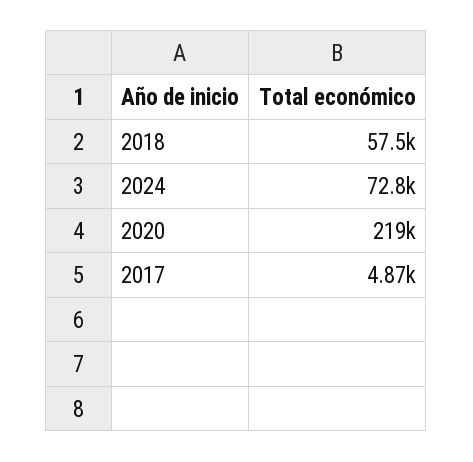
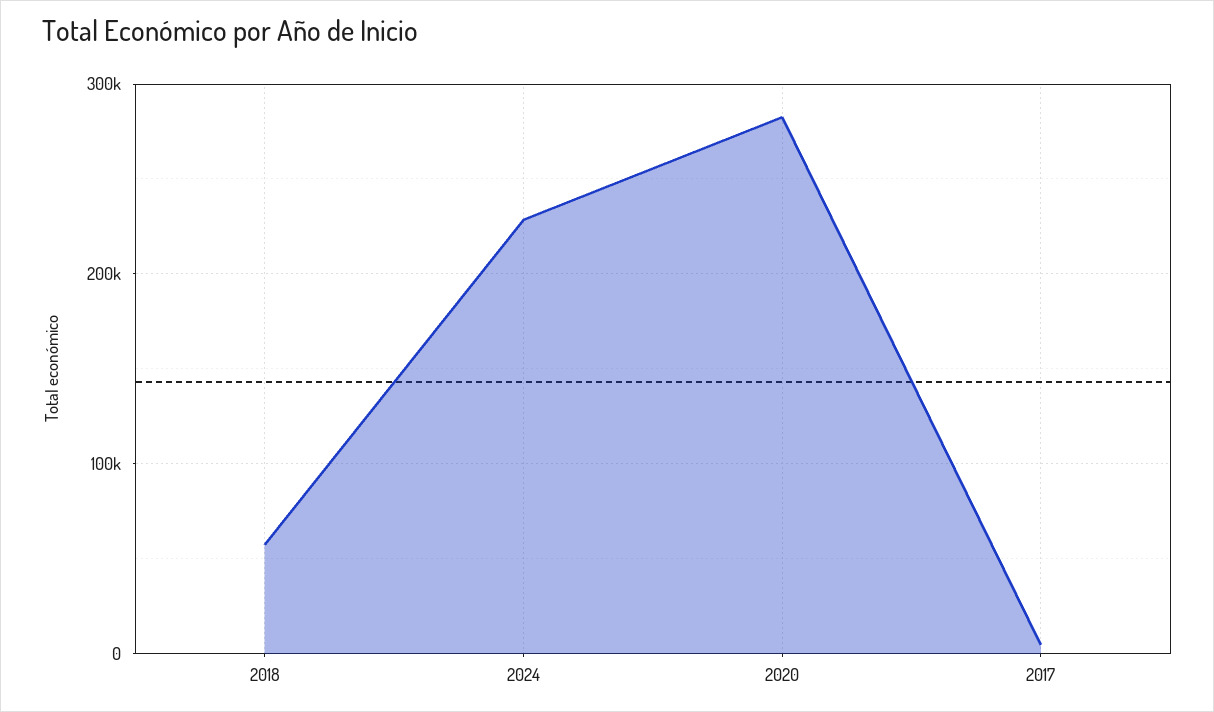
  {
    "2018": 57500,
-   "2024": 72800,
+   "2024": 230000,
-   "2020": 219000,
+   "2020": 280000,
    "2017": 4870
  }

